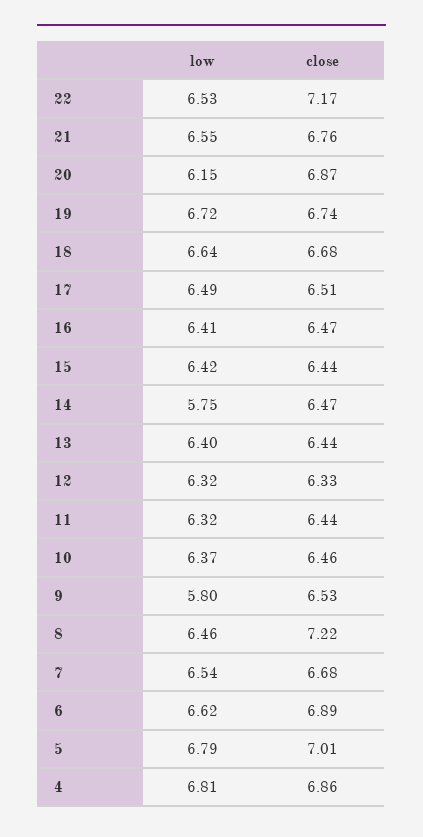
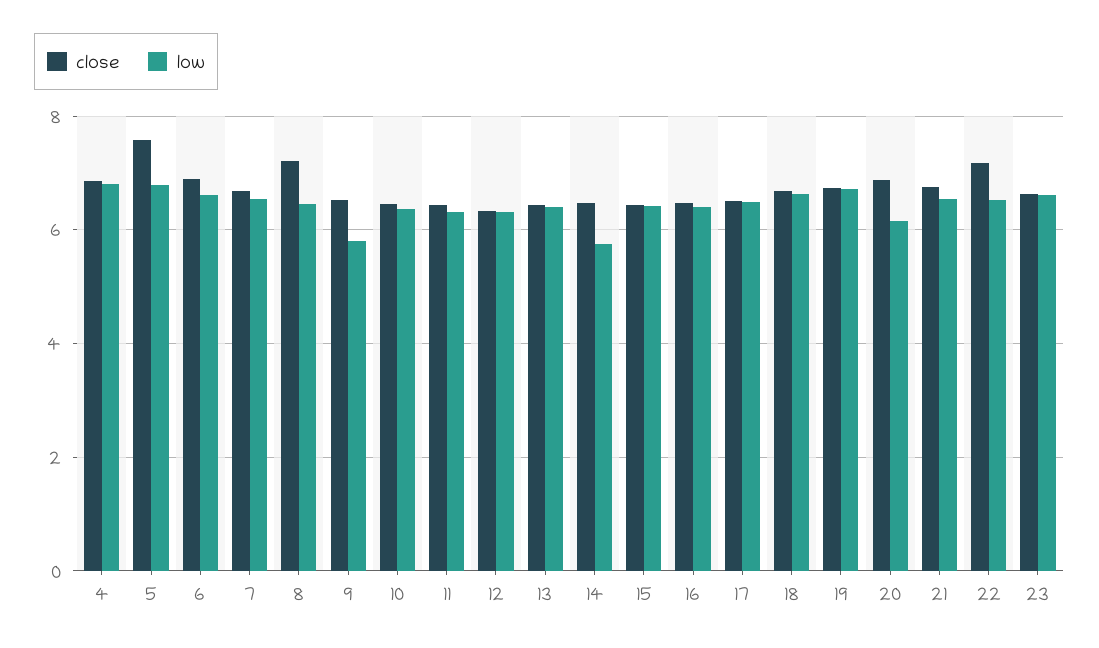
  {
    "low": {
      "22": 6.53,
      "21": 6.55,
      "20": 6.15,
      "19": 6.72,
      "18": 6.64,
      "17": 6.49,
      "16": 6.41,
      "15": 6.42,
      "14": 5.75,
      "13": 6.4,
      "12": 6.32,
      "11": 6.32,
      "10": 6.37,
      "9": 5.8,
      "8": 6.46,
      "7": 6.54,
      "6": 6.62,
      "5": 6.79,
-     "4": 6.81
+     "4": 6.81,
+     "23": 6.6
    },
    "close": {
      "22": 7.17,
      "21": 6.76,
      "20": 6.87,
      "19": 6.74,
      "18": 6.68,
      "17": 6.51,
      "16": 6.47,
      "15": 6.44,
      "14": 6.47,
      "13": 6.44,
      "12": 6.33,
      "11": 6.44,
      "10": 6.46,
      "9": 6.53,
      "8": 7.22,
      "7": 6.68,
      "6": 6.89,
-     "5": 7.01,
+     "5": 7.6,
-     "4": 6.86
+     "4": 6.86,
+     "23": 6.6
    }
  }

